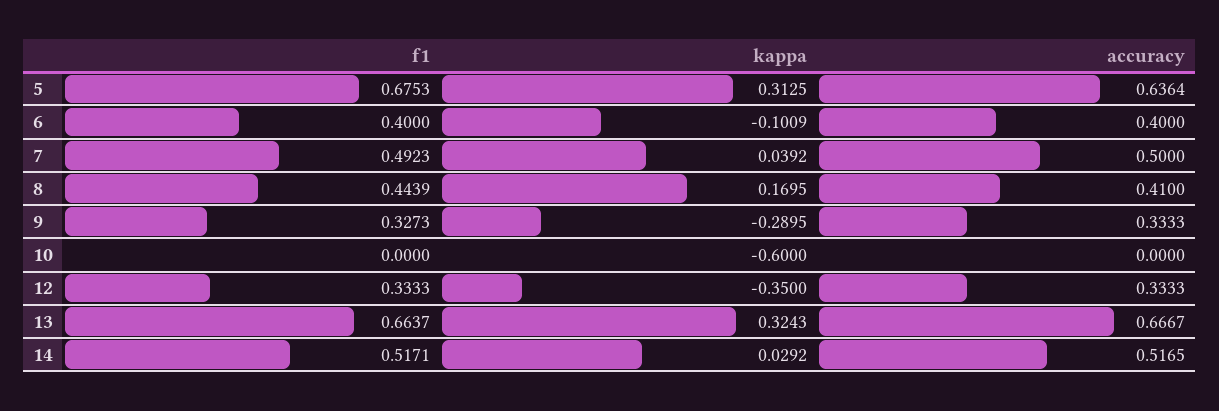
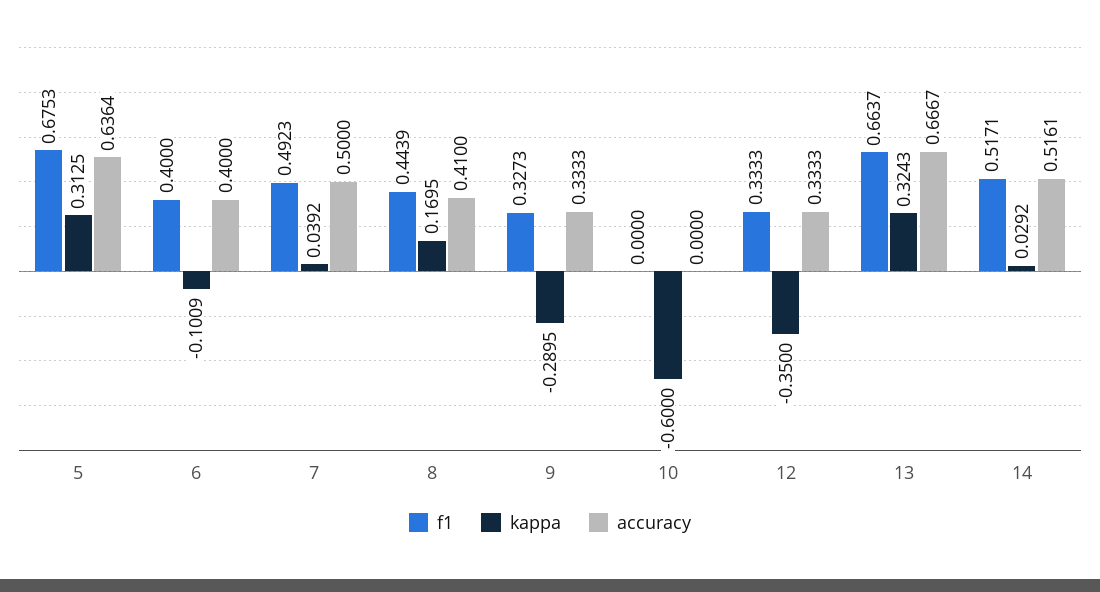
  {
    "f1": {
      "5": 0.6753,
      "6": 0.4,
      "7": 0.4923,
      "8": 0.4439,
      "9": 0.3273,
      "10": 0,
      "12": 0.3333,
      "13": 0.6637,
      "14": 0.5171
    },
    "kappa": {
      "5": 0.3125,
      "6": -0.1009,
      "7": 0.0392,
      "8": 0.1695,
      "9": -0.2895,
      "10": -0.6,
      "12": -0.35,
      "13": 0.3243,
      "14": 0.0292
    },
    "accuracy": {
      "5": 0.6364,
      "6": 0.4,
      "7": 0.5,
      "8": 0.41,
      "9": 0.3333,
      "10": 0,
      "12": 0.3333,
      "13": 0.6667,
-     "14": 0.5165
+     "14": 0.5161
    }
  }

